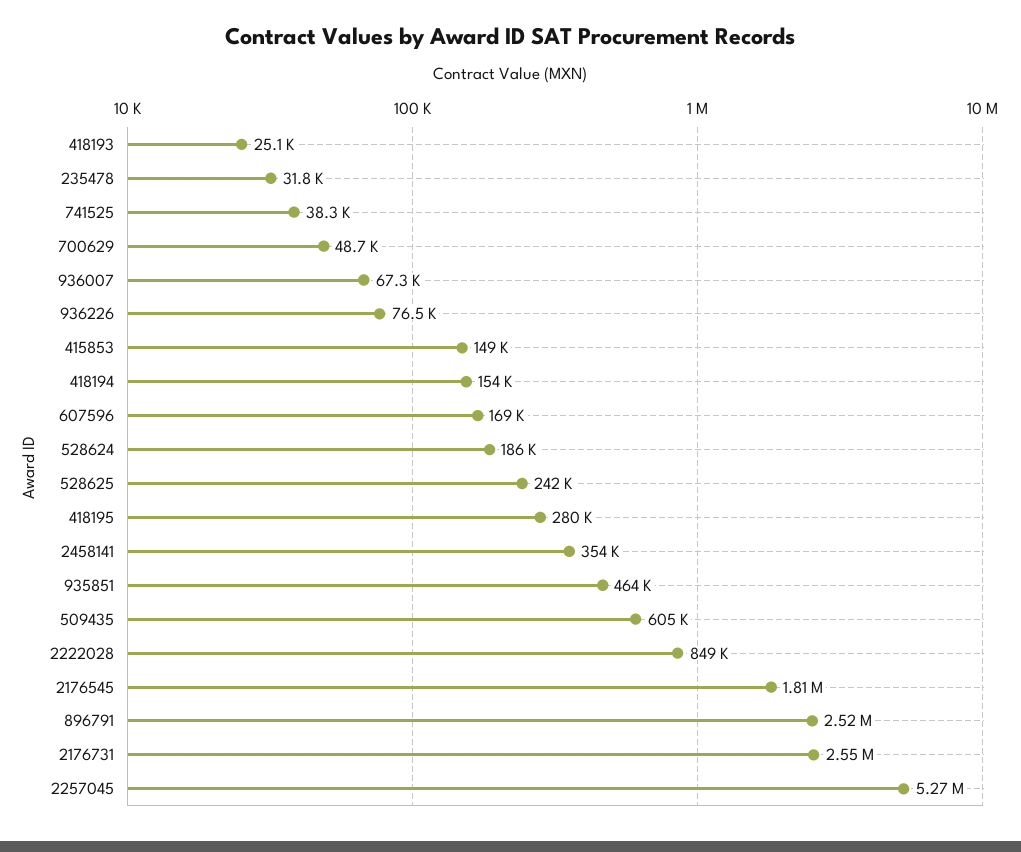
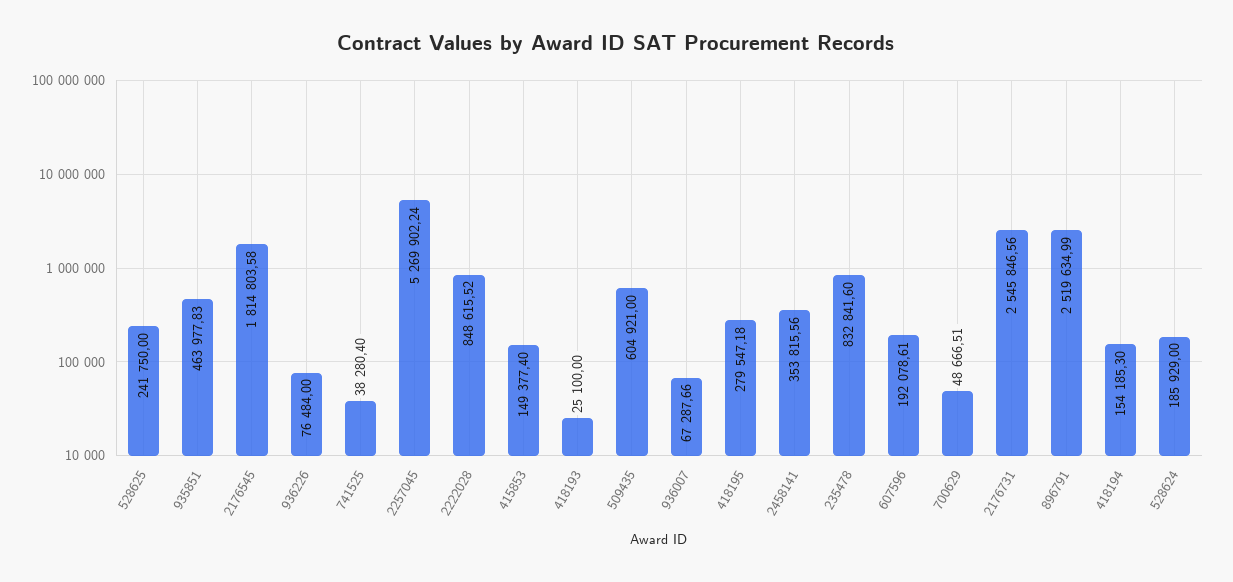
  {
    "418193": 25100,
-   "235478": 31800,
+   "235478": 832841.6,
    "741525": 38280.4,
    "700629": 48666.51,
    "936007": 67287.66,
    "936226": 76484,
    "415853": 149377.4,
    "418194": 154185.3,
-   "607596": 169000,
+   "607596": 192078.61,
    "528624": 185929,
    "528625": 241750,
    "418195": 279547.18,
    "2458141": 353815.56,
    "935851": 463977.83,
    "509435": 604921,
    "2222028": 848615.52,
    "2176545": 1814803.58,
    "896791": 2519634.99,
    "2176731": 2545846.56,
    "2257045": 5269902.24
  }

